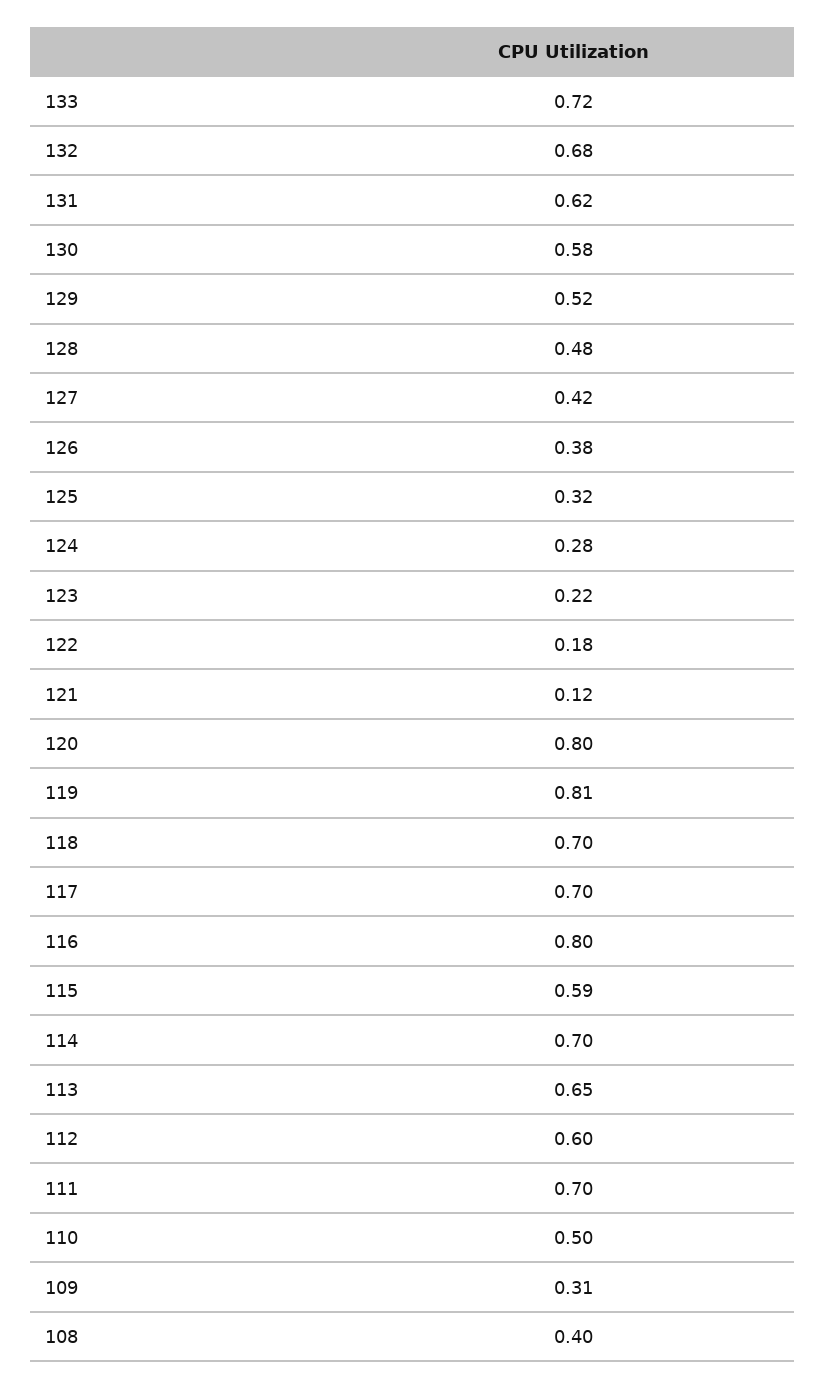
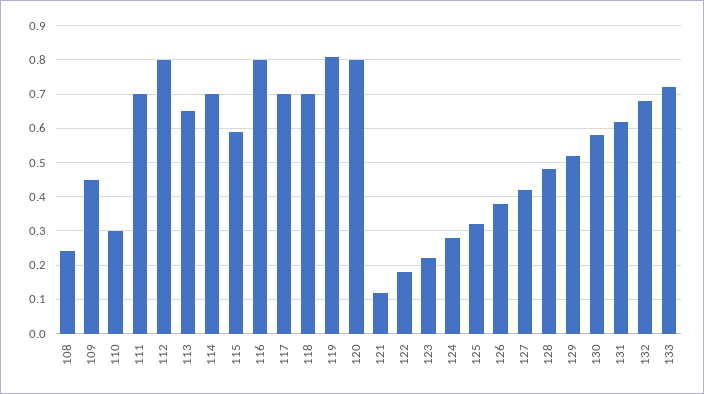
  {
    "133": 0.72,
    "132": 0.68,
    "131": 0.62,
    "130": 0.58,
    "129": 0.52,
    "128": 0.48,
    "127": 0.42,
    "126": 0.38,
    "125": 0.32,
    "124": 0.28,
    "123": 0.22,
    "122": 0.18,
    "121": 0.12,
    "120": 0.8,
    "119": 0.81,
    "118": 0.7,
    "117": 0.7,
    "116": 0.8,
    "115": 0.59,
    "114": 0.7,
    "113": 0.65,
-   "112": 0.6,
+   "112": 0.8,
    "111": 0.7,
-   "110": 0.5,
+   "110": 0.3,
-   "109": 0.31,
+   "109": 0.45,
-   "108": 0.4
+   "108": 0.25
  }

